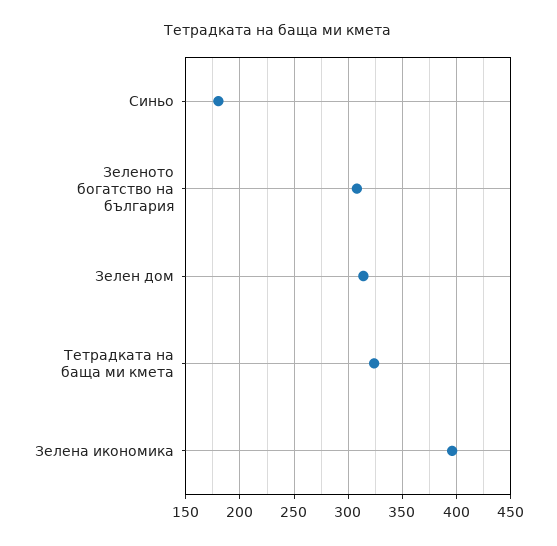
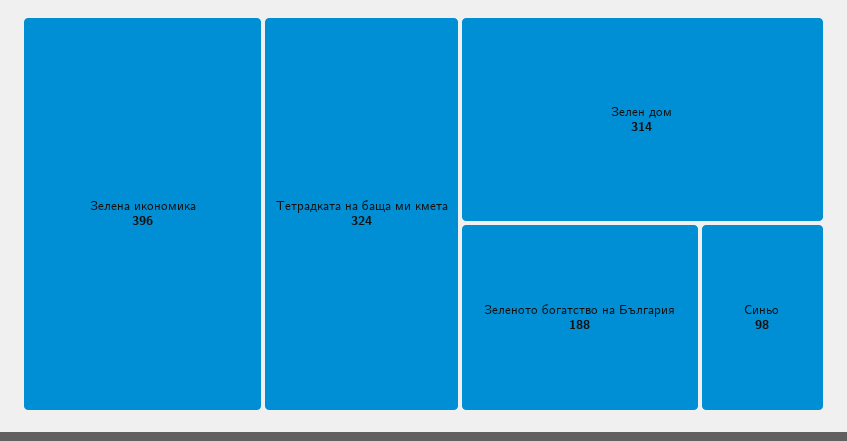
  {
-   "Синьо": 180,
+   "Синьо": 98,
-   "Зеленото богатство на българия": 310,
+   "Зеленото богатство на българия": 188,
    "Зелен дом": 314,
    "Тетрадката на баща ми кмета": 324,
    "Зелена икономика": 396
  }

